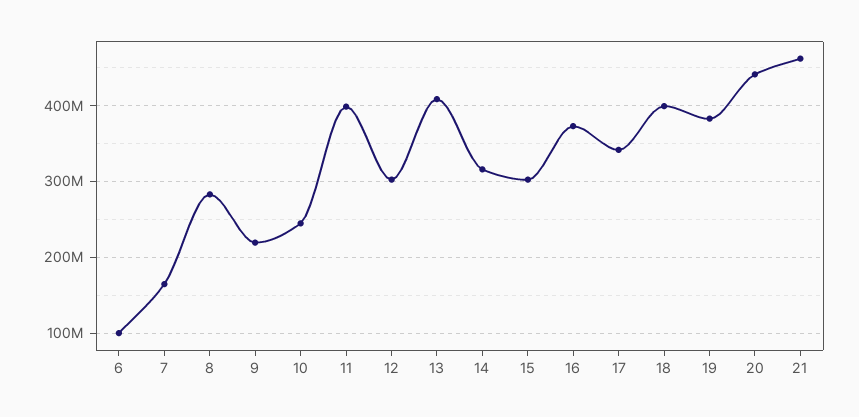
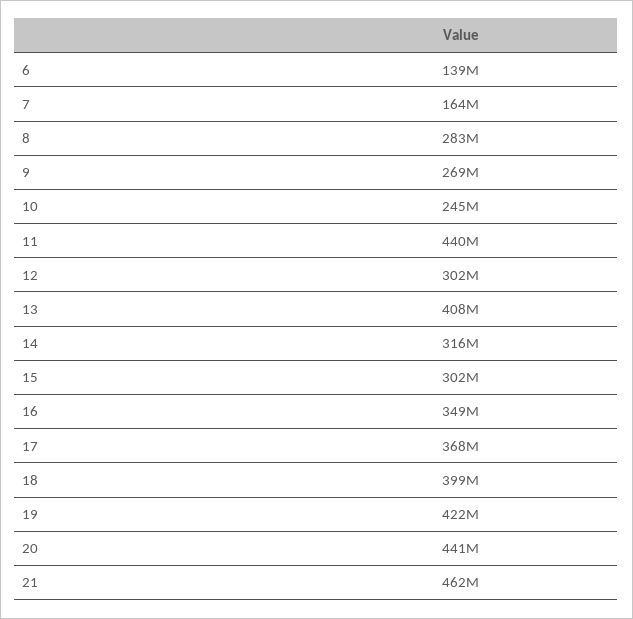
  {
-   "6": 100000000,
+   "6": 139000000,
    "7": 164000000,
    "8": 283000000,
-   "9": 220000000,
+   "9": 269000000,
    "10": 245000000,
-   "11": 400000000,
+   "11": 440000000,
    "12": 302000000,
    "13": 408000000,
    "14": 316000000,
    "15": 302000000,
-   "16": 370000000,
+   "16": 349000000,
-   "17": 340000000,
+   "17": 368000000,
    "18": 399000000,
-   "19": 380000000,
+   "19": 422000000,
    "20": 441000000,
    "21": 462000000
  }

